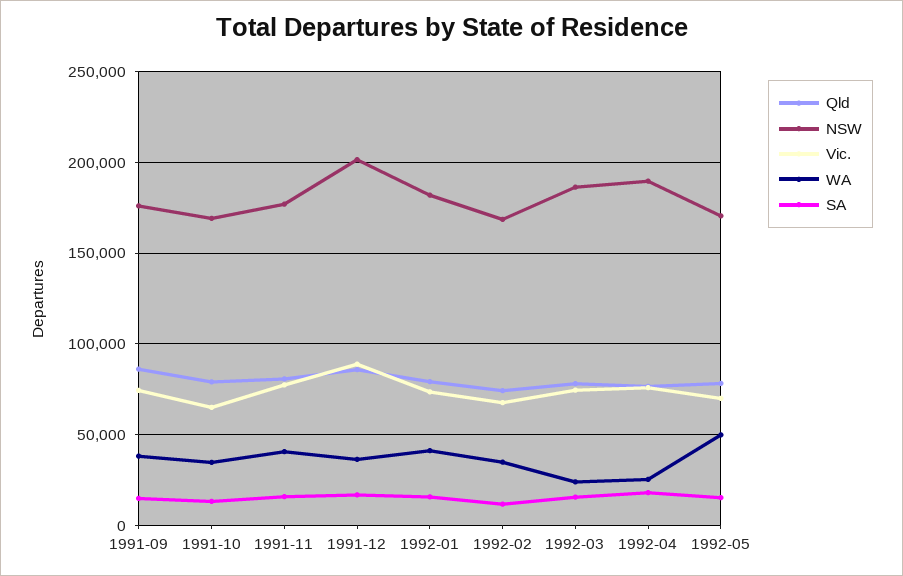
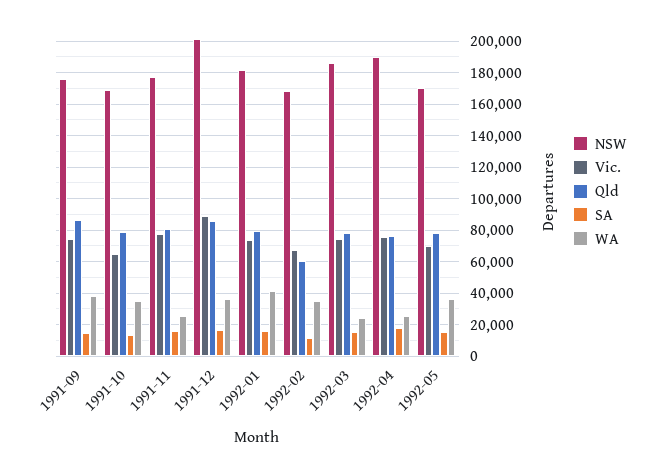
  {
    "Qld": {
      "1991-09": 85000,
      "1991-10": 80000,
      "1991-11": 80000,
      "1991-12": 85000,
      "1992-01": 80000,
-     "1992-02": 75000,
+     "1992-02": 60000,
      "1992-03": 80000,
      "1992-04": 75000,
      "1992-05": 80000
    },
    "NSW": {
      "1991-09": 175000,
      "1991-10": 170000,
      "1991-11": 175000,
      "1991-12": 200000,
      "1992-01": 180000,
      "1992-02": 170000,
      "1992-03": 185000,
      "1992-04": 190000,
      "1992-05": 170000
    },
    "Vic.": {
      "1991-09": 75000,
      "1991-10": 65000,
      "1991-11": 75000,
      "1991-12": 90000,
      "1992-01": 75000,
      "1992-02": 70000,
      "1992-03": 75000,
      "1992-04": 75000,
      "1992-05": 70000
    },
    "WA": {
      "1991-09": 40000,
      "1991-10": 35000,
-     "1991-11": 40000,
+     "1991-11": 25000,
      "1991-12": 35000,
      "1992-01": 40000,
      "1992-02": 35000,
      "1992-03": 25000,
      "1992-04": 25000,
-     "1992-05": 50000
+     "1992-05": 35000
    },
    "SA": {
      "1991-09": 15000,
      "1991-10": 15000,
      "1991-11": 15000,
      "1991-12": 15000,
      "1992-01": 15000,
      "1992-02": 10000,
      "1992-03": 15000,
      "1992-04": 20000,
      "1992-05": 15000
    }
  }

